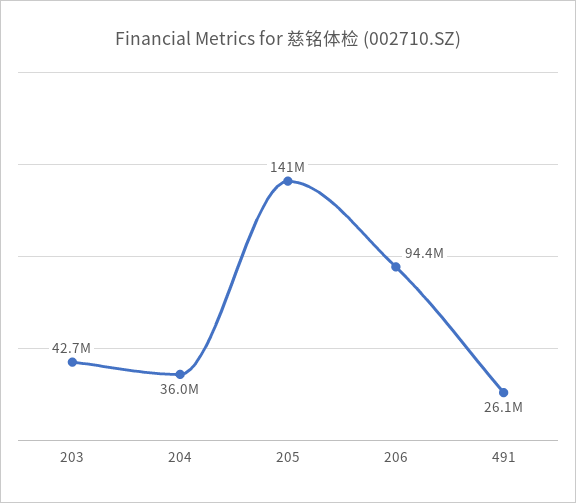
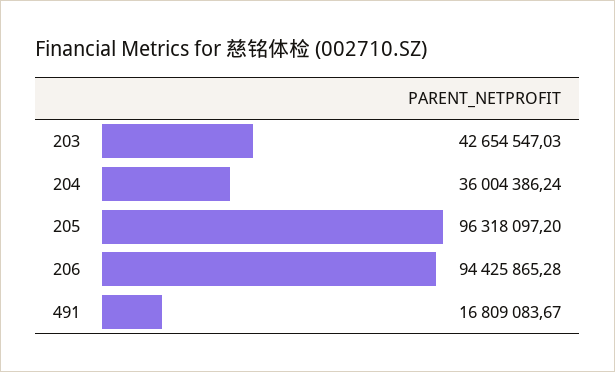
  {
    "203": 42654547.03,
    "204": 36004386.24,
-   "205": 141000000,
+   "205": 96318097.2,
    "206": 94425865.28,
-   "491": 26100000
+   "491": 16809083.67
  }

